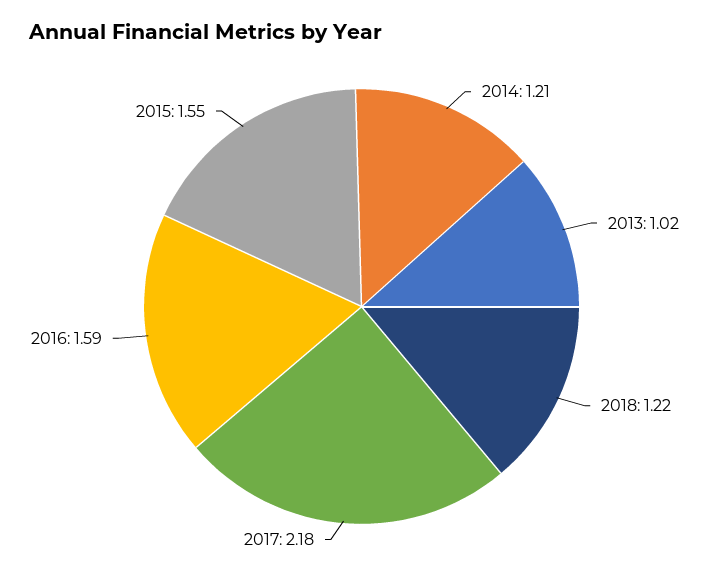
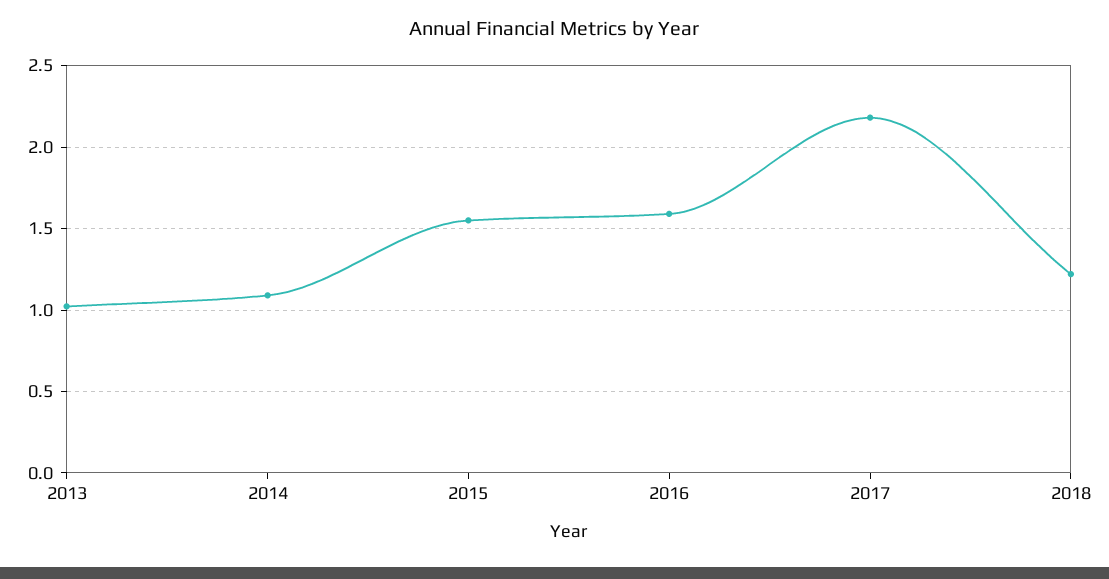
  {
-   "2014": 1.21,
+   "2014": 1.1,
    "2013": 1.02,
    "2018": 1.22,
    "2017": 2.18,
    "2016": 1.59,
    "2015": 1.55
  }

